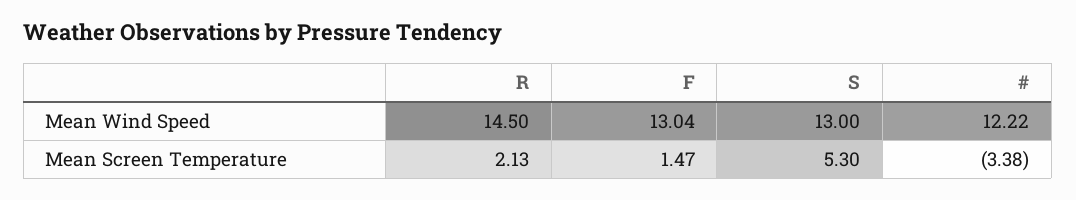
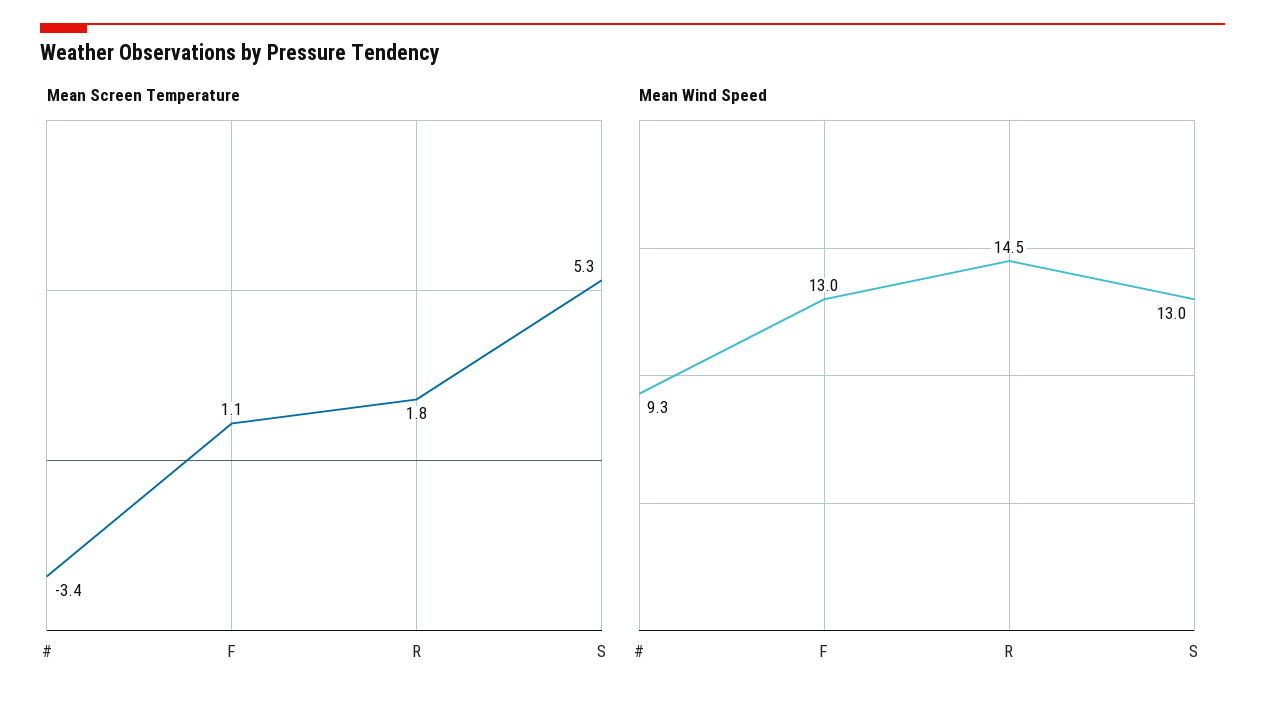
  {
    "Mean Wind Speed": {
      "R": 14.5,
      "F": 13.04,
      "S": 13,
-     "#": 12.22
+     "#": 9.3
    },
    "Mean Screen Temperature": {
-     "R": 2.13,
+     "R": 1.8,
-     "F": 1.47,
+     "F": 1.1,
      "S": 5.3,
      "#": -3.38
    }
  }

